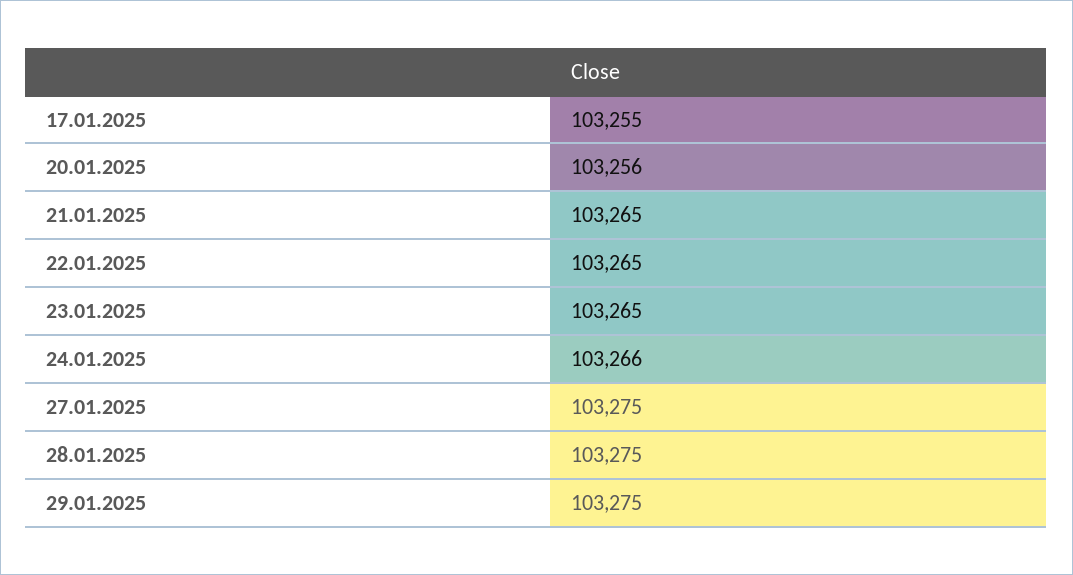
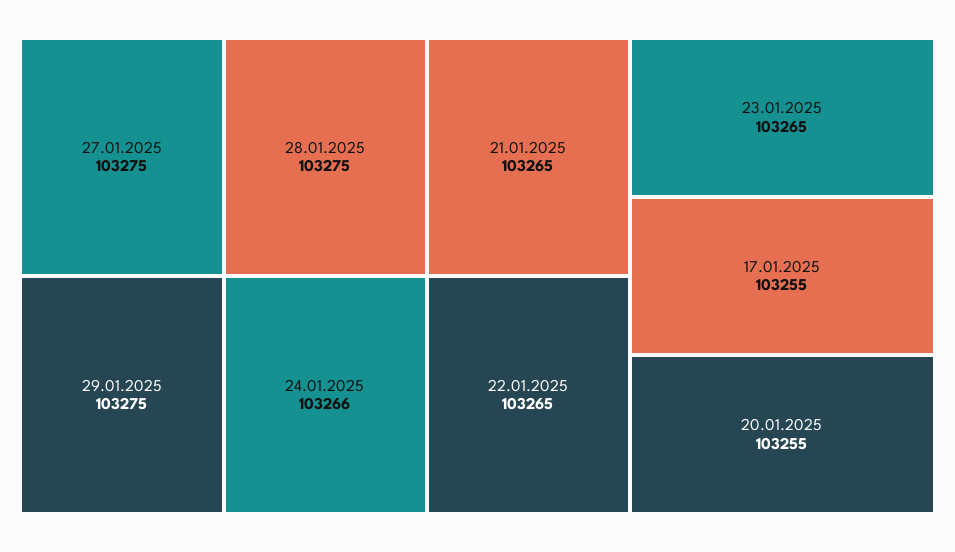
  {
    "17.01.2025": 103255,
-   "20.01.2025": 103256,
+   "20.01.2025": 103255,
    "21.01.2025": 103265,
    "22.01.2025": 103265,
    "23.01.2025": 103265,
    "24.01.2025": 103266,
    "27.01.2025": 103275,
    "28.01.2025": 103275,
    "29.01.2025": 103275
  }

